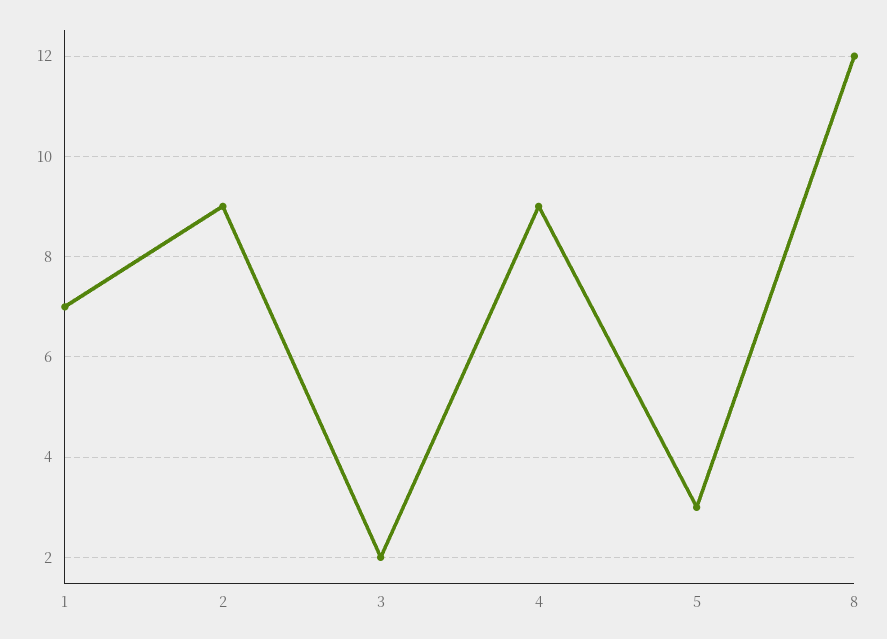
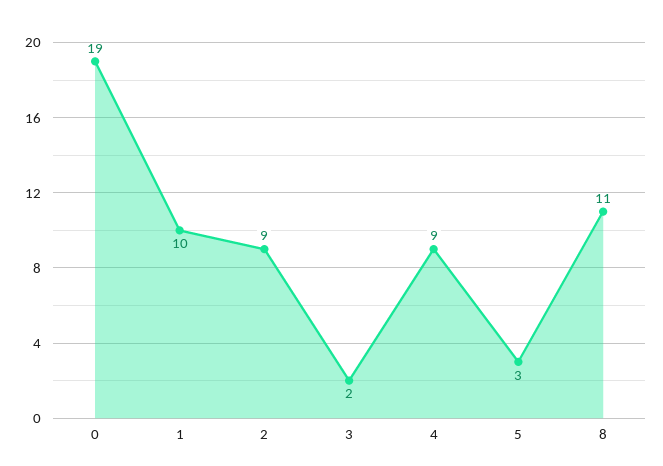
  {
-   "1": 7,
+   "1": 10,
    "2": 9,
    "3": 2,
    "4": 9,
    "5": 3,
-   "8": 12
+   "8": 11,
+   "0": 19
  }

